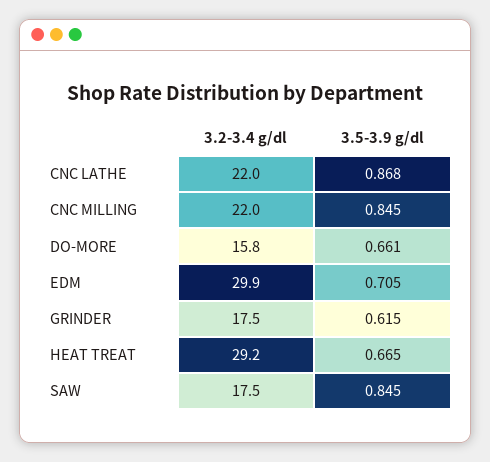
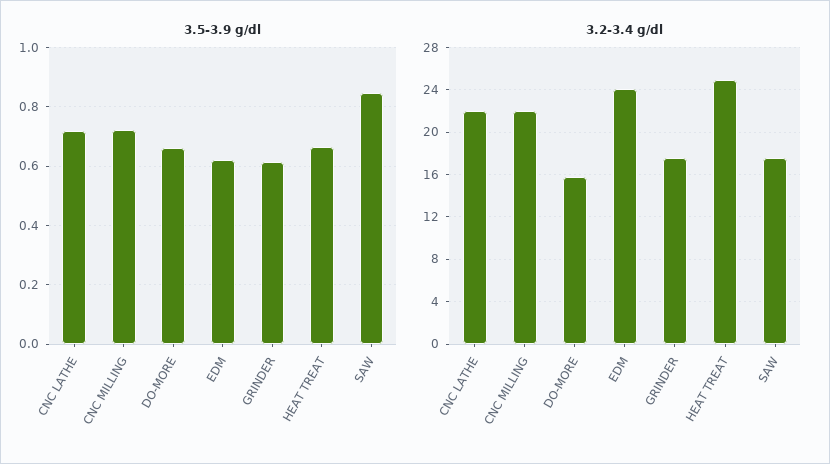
  {
    "3.2-3.4 g/dl": {
      "CNC LATHE": 22,
      "CNC MILLING": 22,
      "DO-MORE": 15.8,
-     "EDM": 29.9,
+     "EDM": 24,
      "GRINDER": 17.5,
-     "HEAT TREAT": 29.2,
+     "HEAT TREAT": 25,
      "SAW": 17.5
    },
    "3.5-3.9 g/dl": {
-     "CNC LATHE": 0.868,
+     "CNC LATHE": 0.725,
-     "CNC MILLING": 0.845,
+     "CNC MILLING": 0.725,
      "DO-MORE": 0.661,
-     "EDM": 0.705,
+     "EDM": 0.625,
      "GRINDER": 0.615,
      "HEAT TREAT": 0.665,
      "SAW": 0.845
    }
  }

